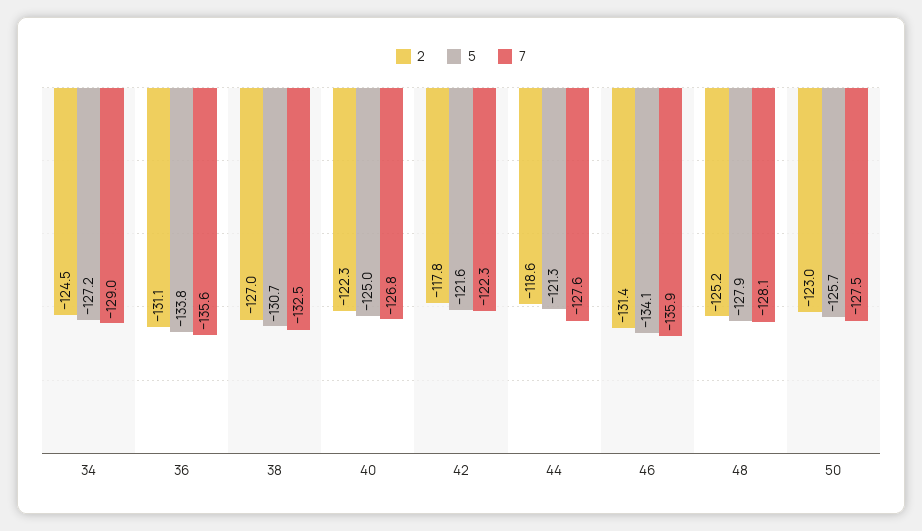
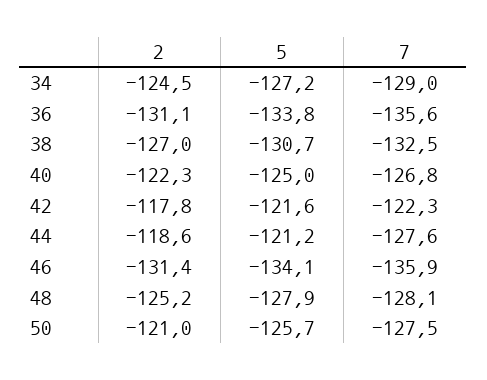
  {
    "2": {
      "34": -124.5,
      "36": -131.1,
      "38": -127,
      "40": -122.3,
      "42": -117.8,
      "44": -118.6,
      "46": -131.4,
      "48": -125.2,
-     "50": -123
+     "50": -121
    },
    "5": {
      "34": -127.2,
      "36": -133.8,
      "38": -130.7,
      "40": -125,
      "42": -121.6,
-     "44": -121.3,
+     "44": -121.2,
      "46": -134.1,
      "48": -127.9,
      "50": -125.7
    },
    "7": {
      "34": -129,
      "36": -135.6,
      "38": -132.5,
      "40": -126.8,
      "42": -122.3,
      "44": -127.6,
      "46": -135.9,
      "48": -128.1,
      "50": -127.5
    }
  }

